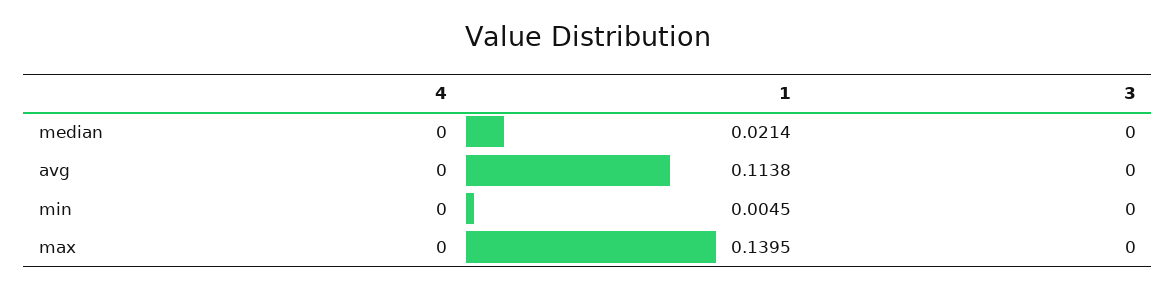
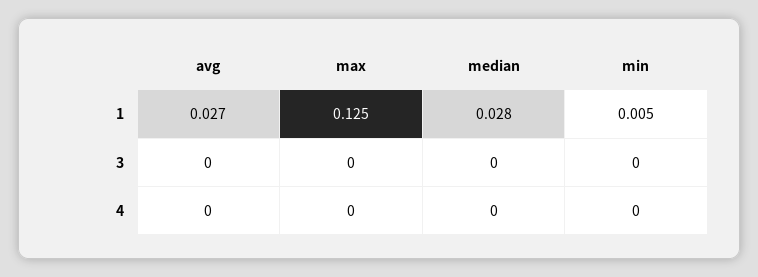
  {
    "4": {
      "median": 0,
      "avg": 0,
      "min": 0,
      "max": 0
    },
    "1": {
-     "median": 0.0214,
+     "median": 0.028,
-     "avg": 0.1138,
+     "avg": 0.027,
      "min": 0.0045,
-     "max": 0.1395
+     "max": 0.125
    },
    "3": {
      "median": 0,
      "avg": 0,
      "min": 0,
      "max": 0
    }
  }

